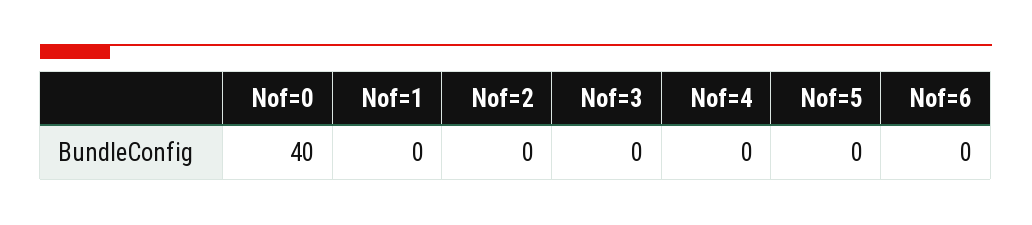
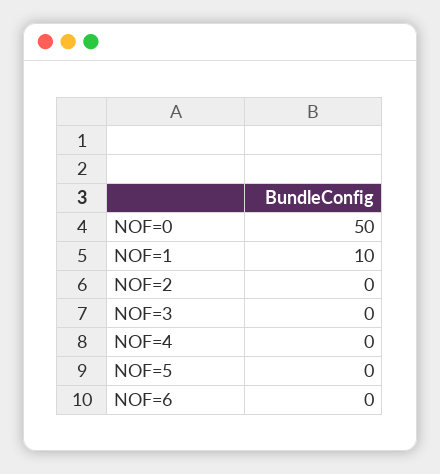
  {
-   "Nof=0": 40,
+   "Nof=0": 50,
-   "Nof=1": 0,
+   "Nof=1": 10,
    "Nof=2": 0,
    "Nof=3": 0,
    "Nof=4": 0,
    "Nof=5": 0,
    "Nof=6": 0
  }

